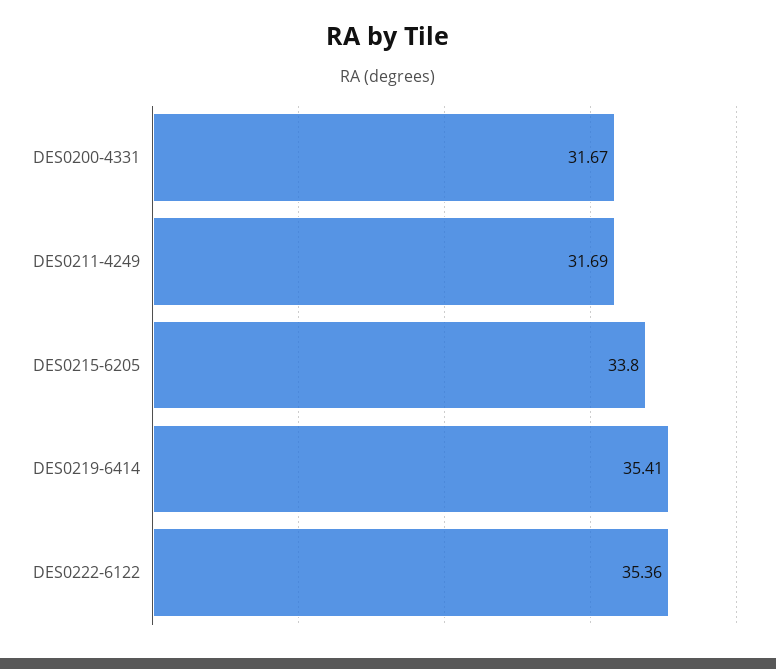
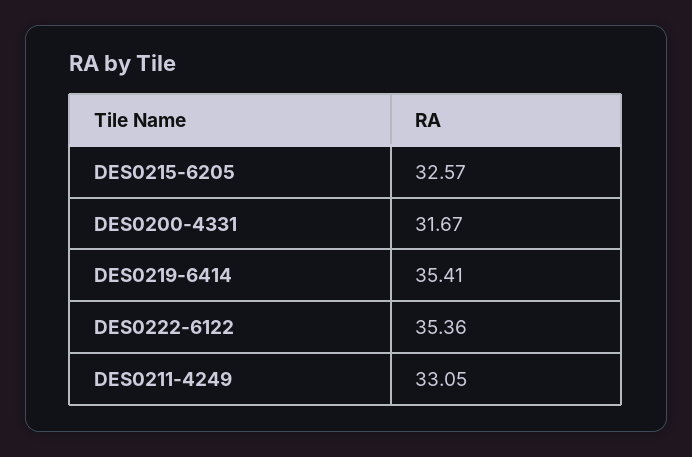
  {
    "DES0200-4331": 31.67,
-   "DES0211-4249": 31.69,
+   "DES0211-4249": 33.05,
-   "DES0215-6205": 33.8,
+   "DES0215-6205": 32.57,
    "DES0219-6414": 35.41,
    "DES0222-6122": 35.36
  }

